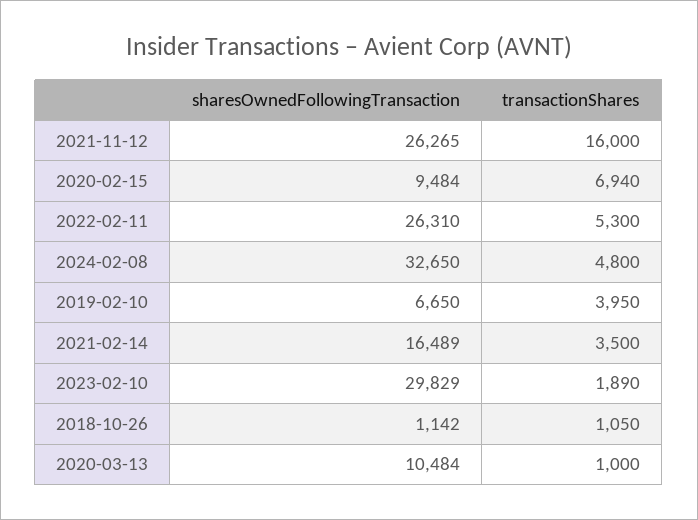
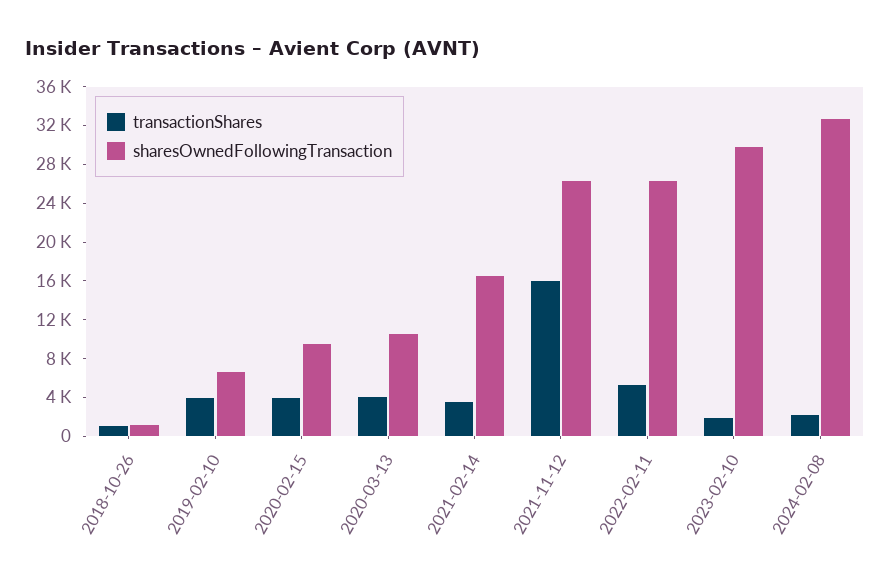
  {
    "sharesOwnedFollowingTransaction": {
      "2021-11-12": 26265,
      "2020-02-15": 9484,
      "2022-02-11": 26310,
      "2024-02-08": 32650,
      "2019-02-10": 6650,
      "2021-02-14": 16489,
      "2023-02-10": 29829,
      "2018-10-26": 1142,
      "2020-03-13": 10484
    },
    "transactionShares": {
      "2021-11-12": 16000,
-     "2020-02-15": 6940,
+     "2020-02-15": 4000,
      "2022-02-11": 5300,
-     "2024-02-08": 4800,
+     "2024-02-08": 2000,
      "2019-02-10": 3950,
      "2021-02-14": 3500,
      "2023-02-10": 1890,
      "2018-10-26": 1050,
-     "2020-03-13": 1000
+     "2020-03-13": 4000
    }
  }

